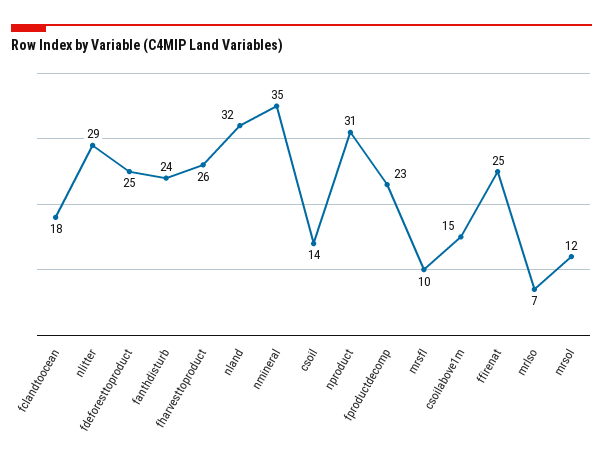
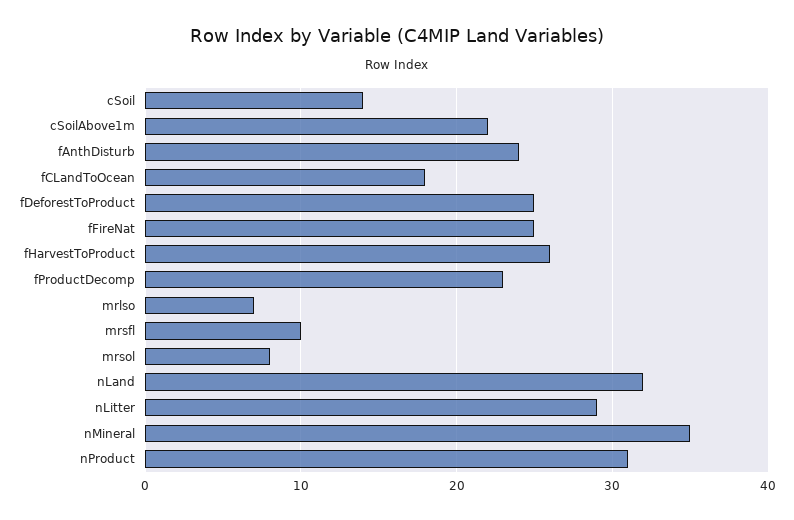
  {
    "fclandtoocean": 18,
    "nlitter": 29,
    "fdeforesttoproduct": 25,
    "fanthdisturb": 24,
    "fharvesttoproduct": 26,
    "nland": 32,
    "nmineral": 35,
    "csoil": 14,
    "nproduct": 31,
    "fproductdecomp": 23,
    "mrsfl": 10,
-   "csoilabove1m": 15,
+   "csoilabove1m": 22,
    "ffirenat": 25,
    "mrlso": 7,
-   "mrsol": 12
+   "mrsol": 8
  }

